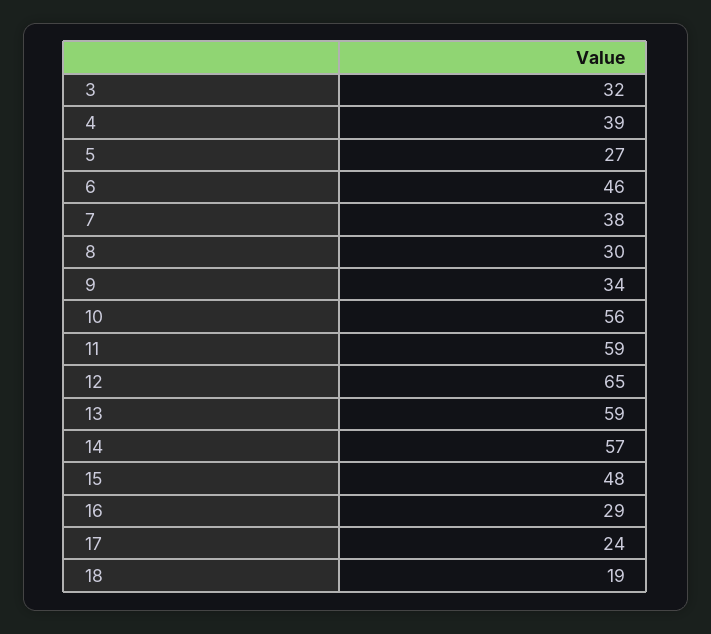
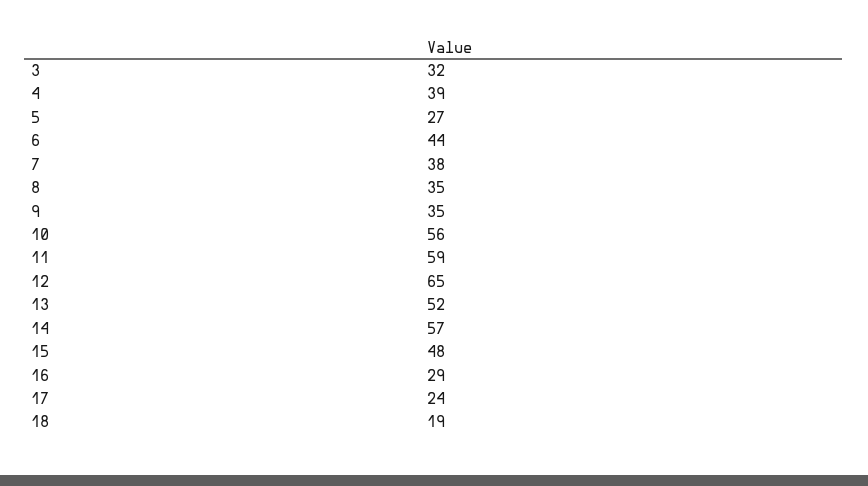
  {
    "3": 32,
    "4": 39,
    "5": 27,
-   "6": 46,
+   "6": 44,
    "7": 38,
-   "8": 30,
+   "8": 35,
-   "9": 34,
+   "9": 35,
    "10": 56,
    "11": 59,
    "12": 65,
-   "13": 59,
+   "13": 52,
    "14": 57,
    "15": 48,
    "16": 29,
    "17": 24,
    "18": 19
  }

